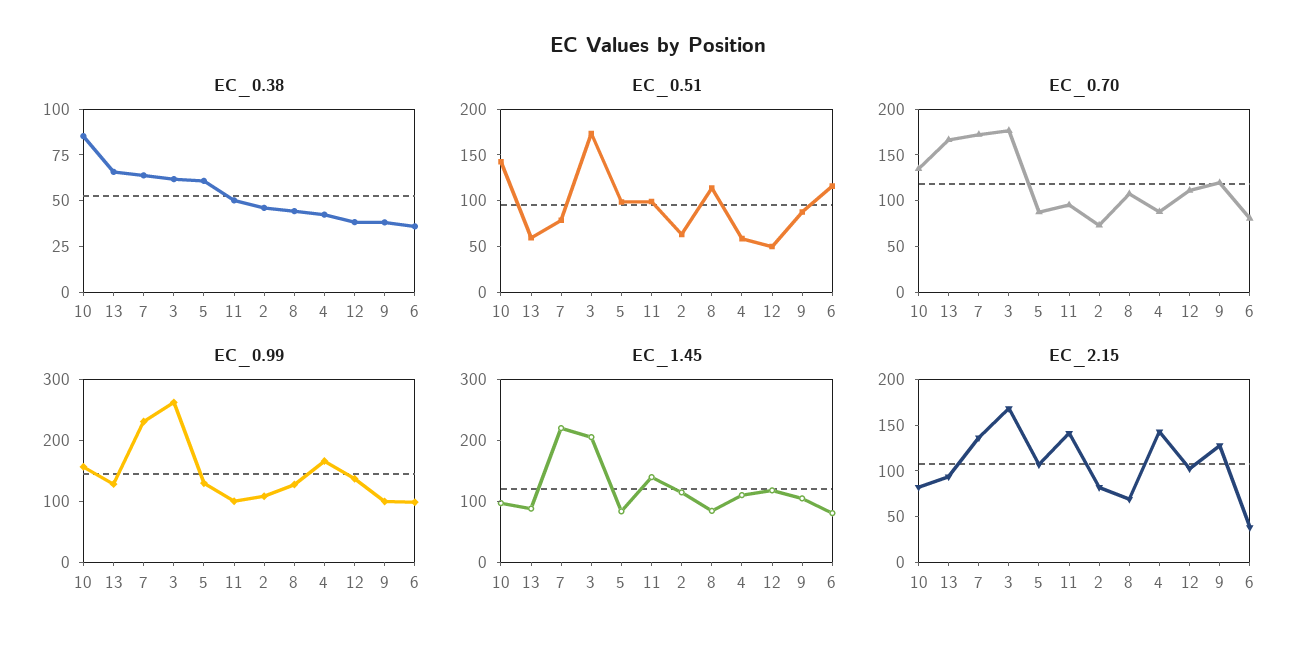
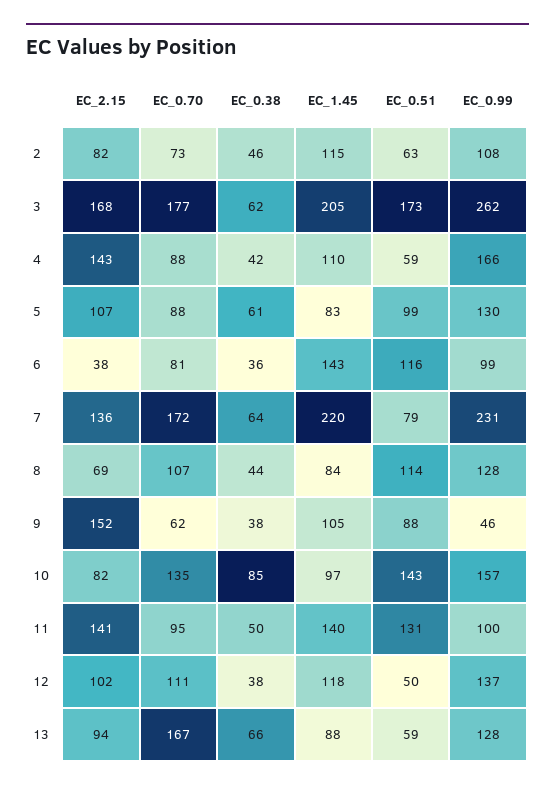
  {
    "EC_0.38": {
      "10": 85,
      "13": 66,
      "7": 64,
      "3": 62,
      "5": 61,
      "11": 50,
      "2": 46,
      "8": 44,
      "4": 42,
      "12": 38,
      "9": 38,
      "6": 36
    },
    "EC_0.51": {
      "10": 143,
      "13": 59,
      "7": 79,
      "3": 173,
      "5": 99,
-     "11": 100,
+     "11": 131,
      "2": 63,
      "8": 114,
      "4": 59,
      "12": 50,
      "9": 88,
      "6": 116
    },
    "EC_0.70": {
      "10": 135,
      "13": 167,
      "7": 172,
      "3": 177,
      "5": 88,
      "11": 95,
      "2": 73,
      "8": 107,
      "4": 88,
      "12": 111,
-     "9": 120,
+     "9": 62,
      "6": 81
    },
    "EC_0.99": {
      "10": 157,
      "13": 128,
      "7": 231,
      "3": 262,
      "5": 130,
      "11": 100,
      "2": 108,
      "8": 128,
      "4": 166,
      "12": 137,
-     "9": 100,
+     "9": 46,
      "6": 99
    },
    "EC_1.45": {
      "10": 97,
      "13": 88,
      "7": 220,
      "3": 205,
      "5": 83,
      "11": 140,
      "2": 115,
      "8": 84,
      "4": 110,
      "12": 118,
      "9": 105,
-     "6": 80
+     "6": 143
    },
    "EC_2.15": {
      "10": 82,
      "13": 94,
      "7": 136,
      "3": 168,
      "5": 107,
      "11": 141,
      "2": 82,
      "8": 69,
      "4": 143,
      "12": 102,
-     "9": 130,
+     "9": 152,
      "6": 38
    }
  }

